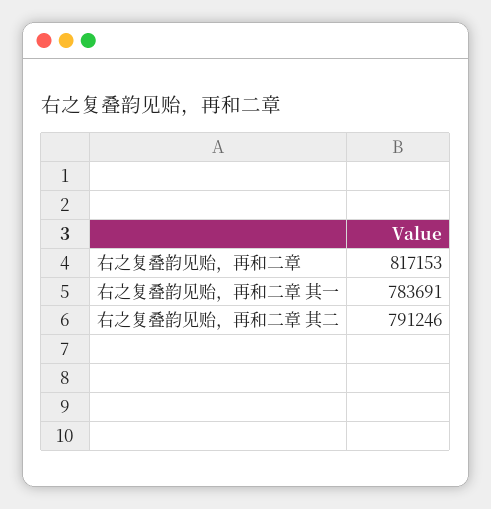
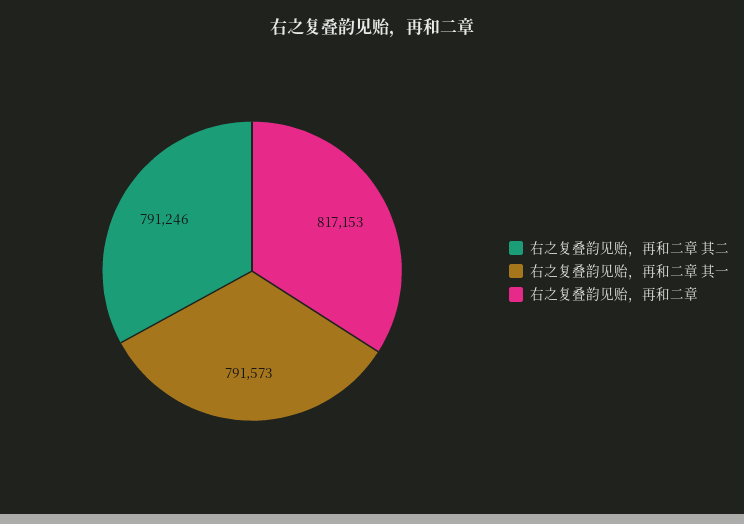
  {
    "右之复叠韵见贻，再和二章": 817153,
-   "右之复叠韵见贻，再和二章 其一": 783691,
+   "右之复叠韵见贻，再和二章 其一": 791573,
    "右之复叠韵见贻，再和二章 其二": 791246
  }

